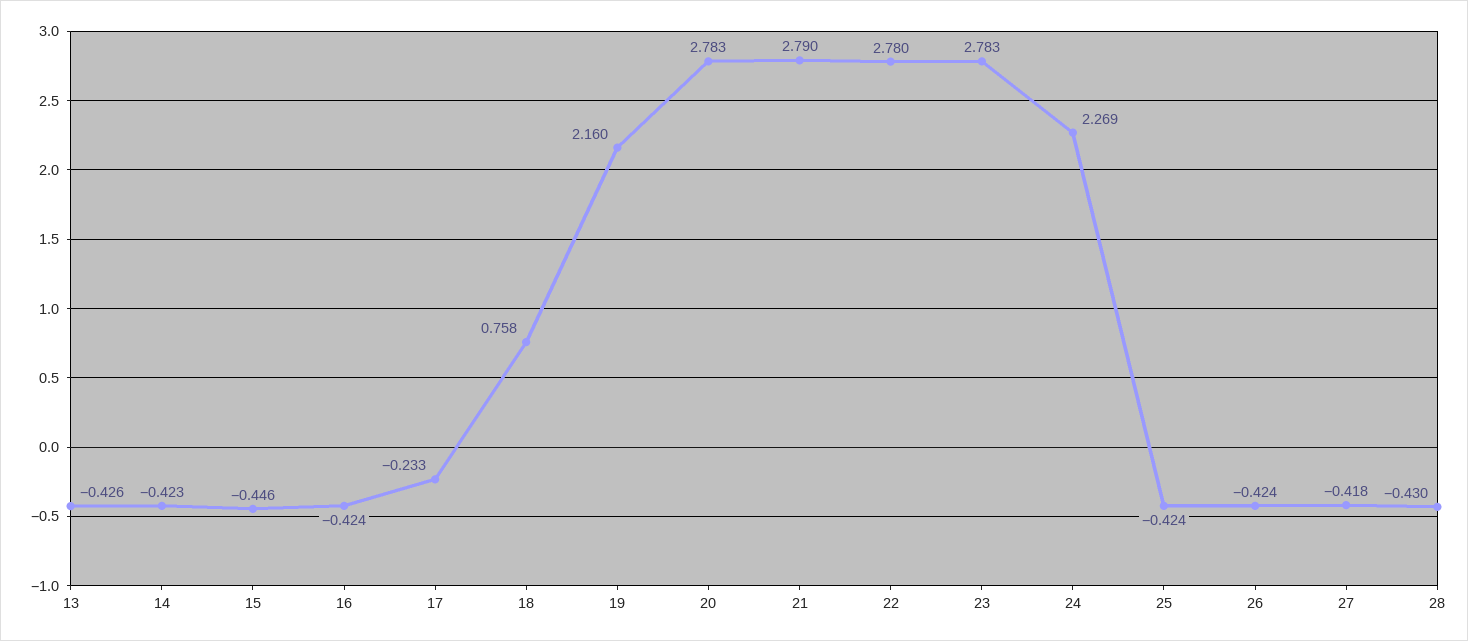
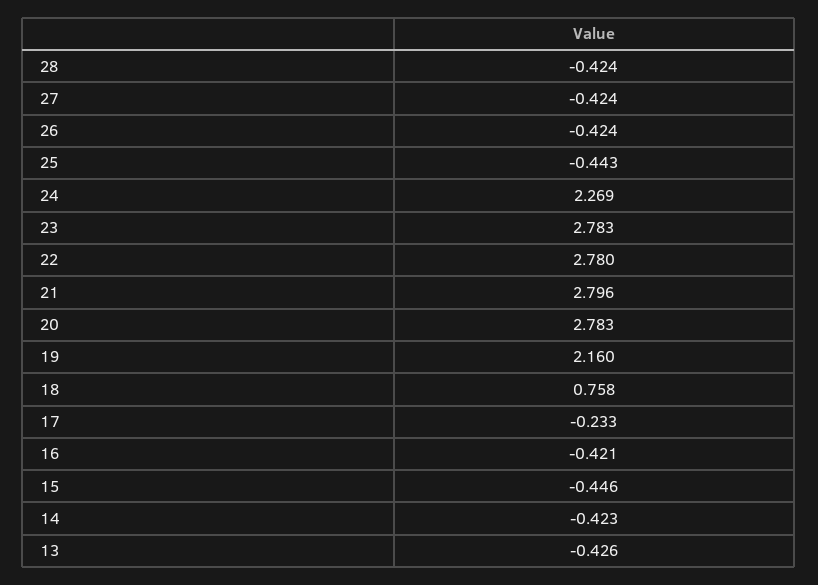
  {
    "13": -0.426,
    "14": -0.423,
    "15": -0.446,
-   "16": -0.424,
+   "16": -0.421,
    "17": -0.233,
    "18": 0.758,
    "19": 2.16,
    "20": 2.783,
-   "21": 2.79,
+   "21": 2.796,
    "22": 2.78,
    "23": 2.783,
    "24": 2.269,
-   "25": -0.424,
+   "25": -0.443,
    "26": -0.424,
-   "27": -0.418,
+   "27": -0.424,
-   "28": -0.43
+   "28": -0.424
  }

